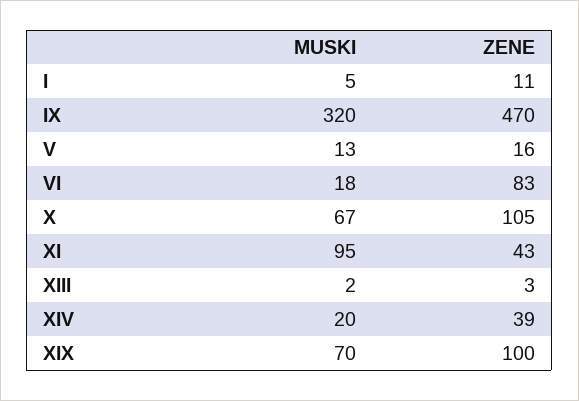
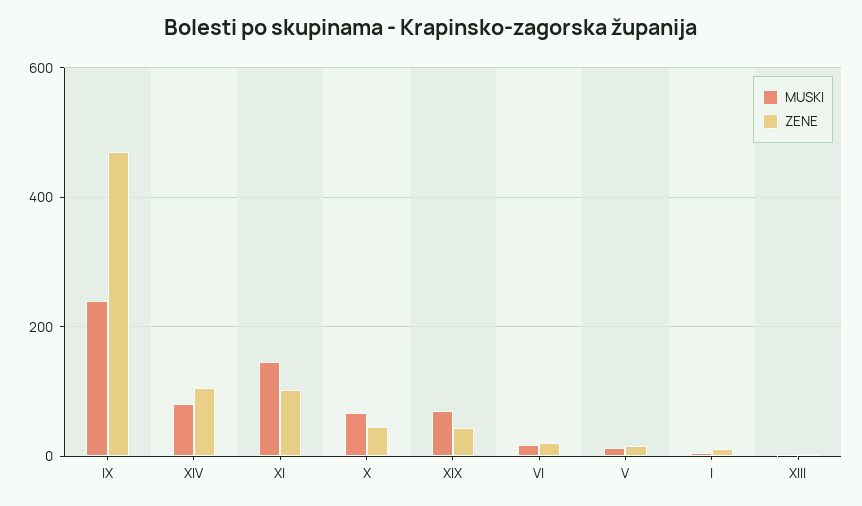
  {
    "MUSKI": {
      "I": 5,
-     "IX": 320,
+     "IX": 240,
      "V": 13,
      "VI": 18,
      "X": 67,
-     "XI": 95,
+     "XI": 140,
      "XIII": 2,
-     "XIV": 20,
+     "XIV": 80,
      "XIX": 70
    },
    "ZENE": {
      "I": 11,
      "IX": 470,
      "V": 16,
-     "VI": 83,
+     "VI": 20,
-     "X": 105,
+     "X": 40,
-     "XI": 43,
+     "XI": 100,
      "XIII": 3,
-     "XIV": 39,
+     "XIV": 100,
-     "XIX": 100
+     "XIX": 40
    }
  }

